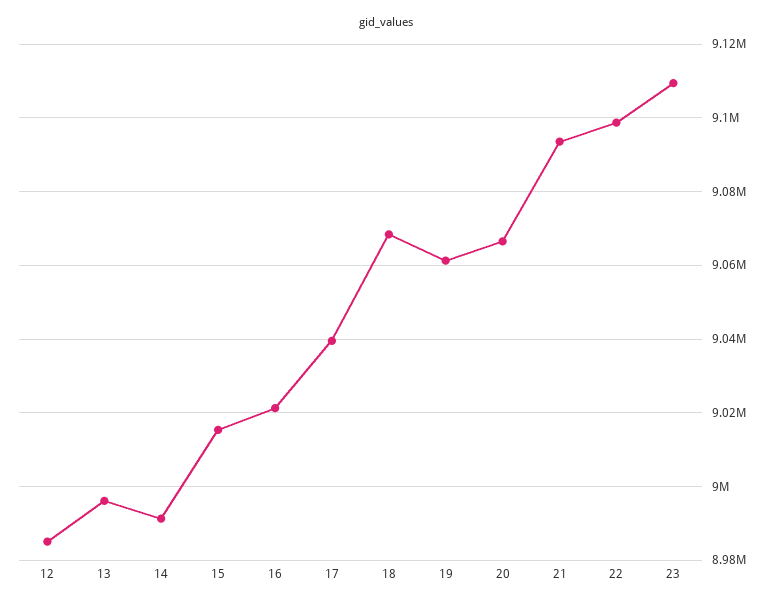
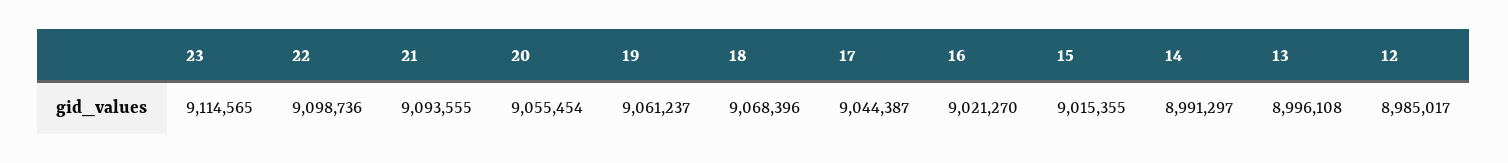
  {
    "12": 8985017,
    "13": 8996108,
    "14": 8991297,
    "15": 9015355,
    "16": 9021270,
-   "17": 9040000,
+   "17": 9044387,
    "18": 9068396,
    "19": 9061237,
-   "20": 9066000,
+   "20": 9055454,
    "21": 9093555,
    "22": 9098736,
-   "23": 9110000
+   "23": 9114565
  }

